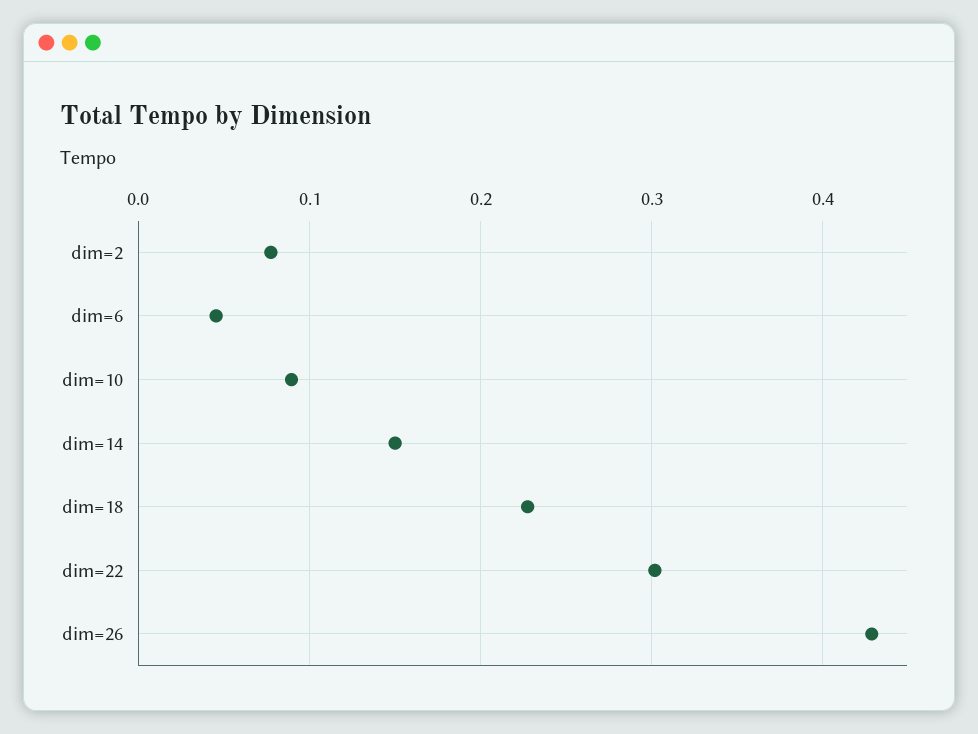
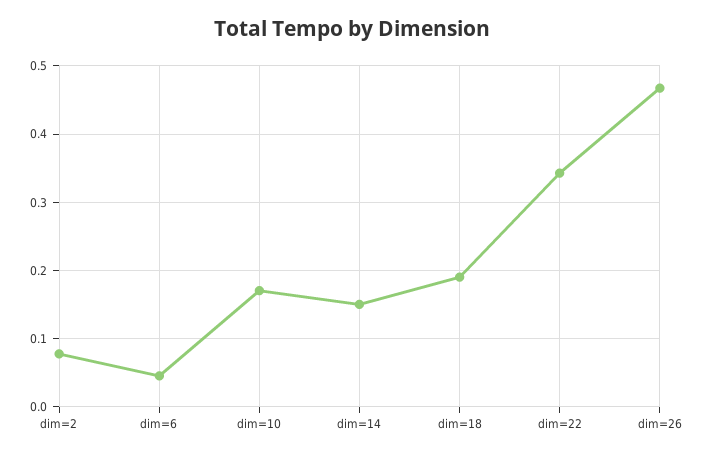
  {
    "dim=2": 0.08,
    "dim=6": 0.05,
-   "dim=10": 0.09,
+   "dim=10": 0.17,
    "dim=14": 0.15,
-   "dim=18": 0.23,
+   "dim=18": 0.19,
-   "dim=22": 0.3,
+   "dim=22": 0.34,
-   "dim=26": 0.43
+   "dim=26": 0.47
  }

